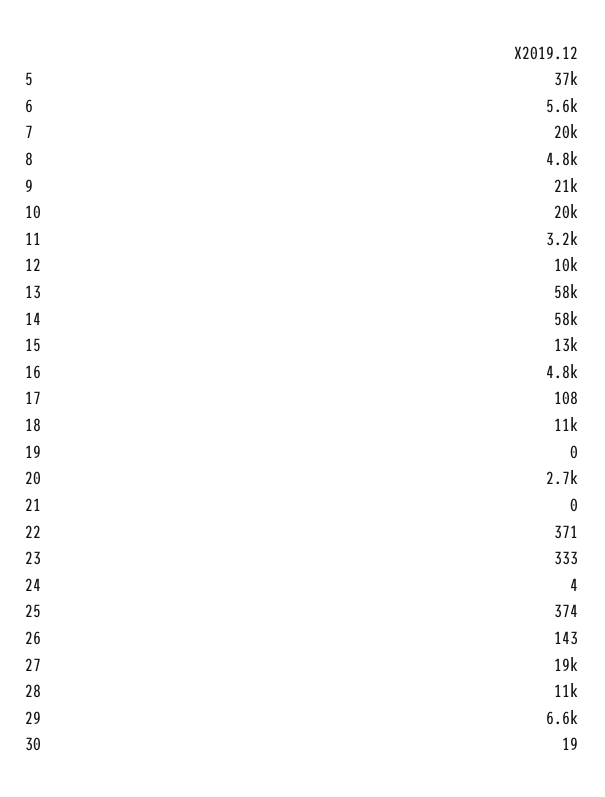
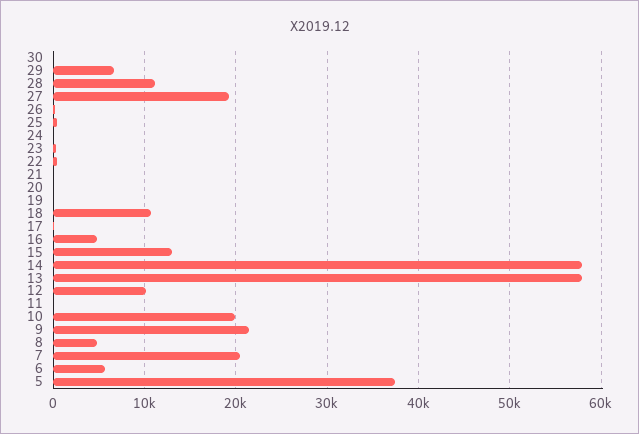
  {
    "5": 37000,
    "6": 5600,
    "7": 20000,
    "8": 4800,
    "9": 21000,
    "10": 20000,
-   "11": 3200,
+   "11": 0,
    "12": 10000,
    "13": 58000,
    "14": 58000,
    "15": 13000,
    "16": 4800,
    "17": 108,
    "18": 11000,
    "19": 0,
-   "20": 2700,
+   "20": 0,
    "21": 0,
    "22": 371,
    "23": 333,
    "24": 4,
    "25": 374,
    "26": 143,
    "27": 19000,
    "28": 11000,
    "29": 6600,
    "30": 19
  }

